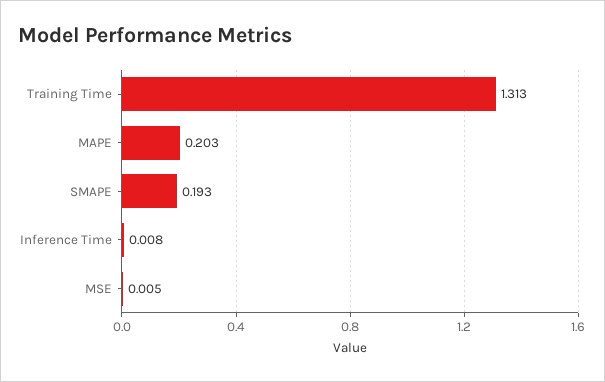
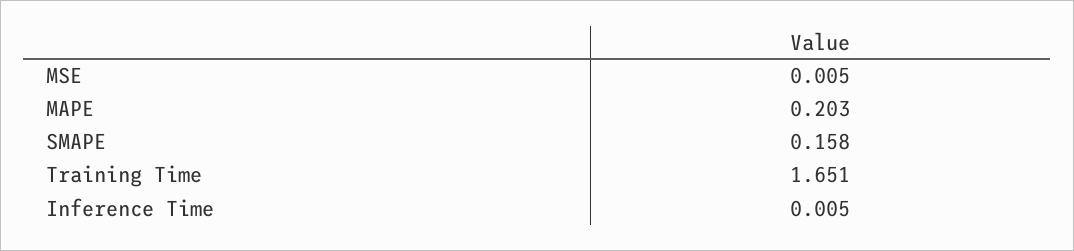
  {
-   "Training Time": 1.313,
+   "Training Time": 1.651,
    "MAPE": 0.203,
-   "SMAPE": 0.193,
+   "SMAPE": 0.158,
-   "Inference Time": 0.008,
+   "Inference Time": 0.005,
    "MSE": 0.005
  }

